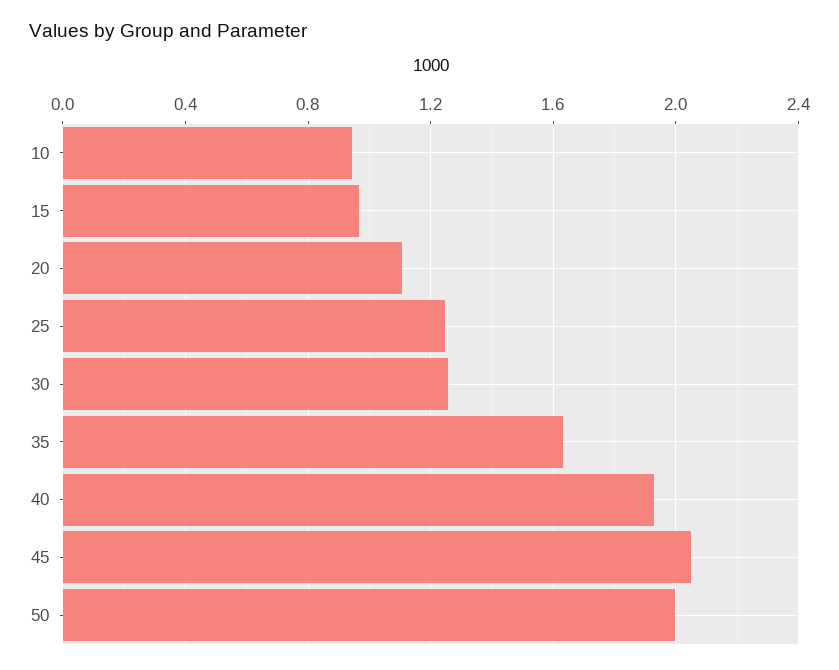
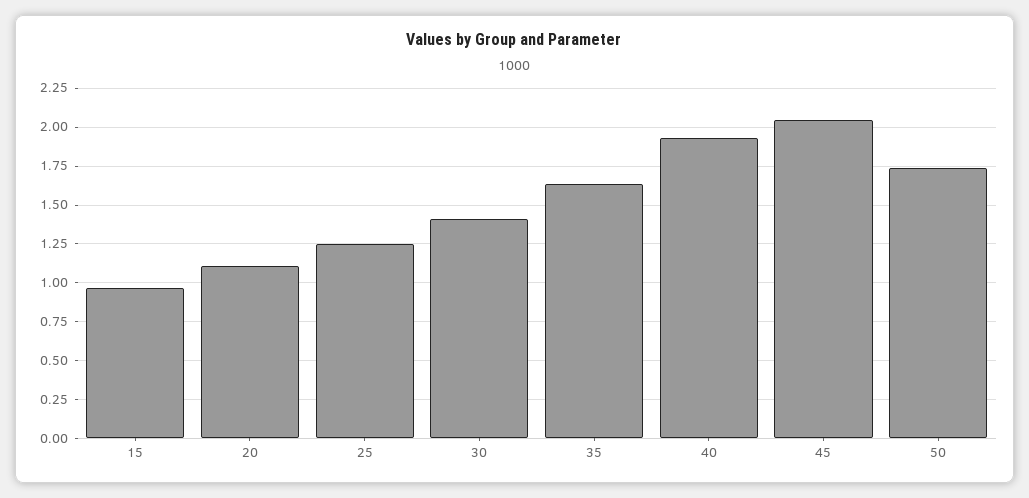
  {
-   "10": 0.95,
    "15": 0.95,
    "20": 1.1,
    "25": 1.25,
-   "30": 1.25,
+   "30": 1.4,
    "35": 1.65,
    "40": 1.95,
    "45": 2.05,
-   "50": 2
+   "50": 1.75
  }

